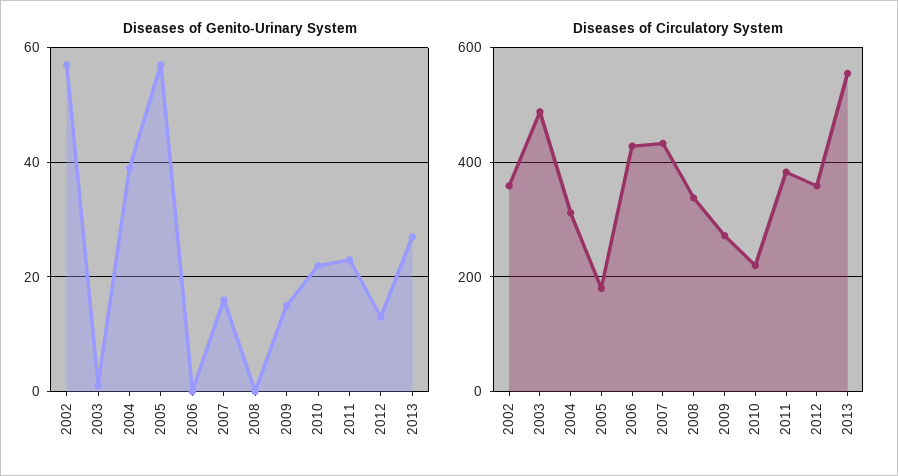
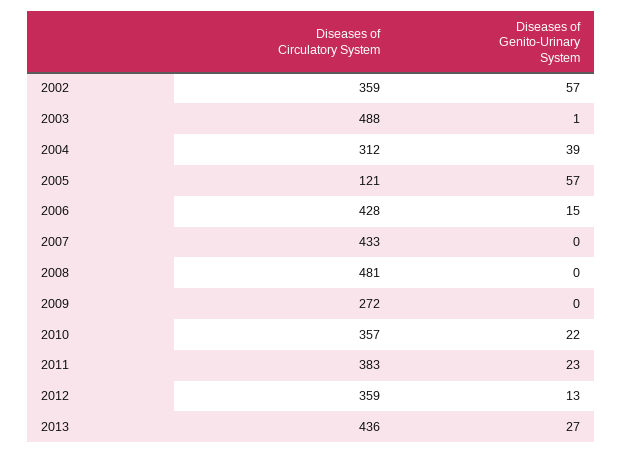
  {
    "Diseases of Genito-Urinary System": {
      "2002": 57,
      "2003": 1,
      "2004": 39,
      "2005": 57,
-     "2006": 0,
+     "2006": 15,
-     "2007": 15,
+     "2007": 0,
      "2008": 0,
-     "2009": 15,
+     "2009": 0,
      "2010": 22,
      "2011": 23,
      "2012": 13,
      "2013": 27
    },
    "Diseases of Circulatory System": {
      "2002": 359,
      "2003": 488,
      "2004": 312,
-     "2005": 180,
+     "2005": 121,
      "2006": 428,
      "2007": 433,
-     "2008": 340,
+     "2008": 481,
      "2009": 272,
-     "2010": 220,
+     "2010": 357,
      "2011": 383,
      "2012": 359,
-     "2013": 560
+     "2013": 436
    }
  }

